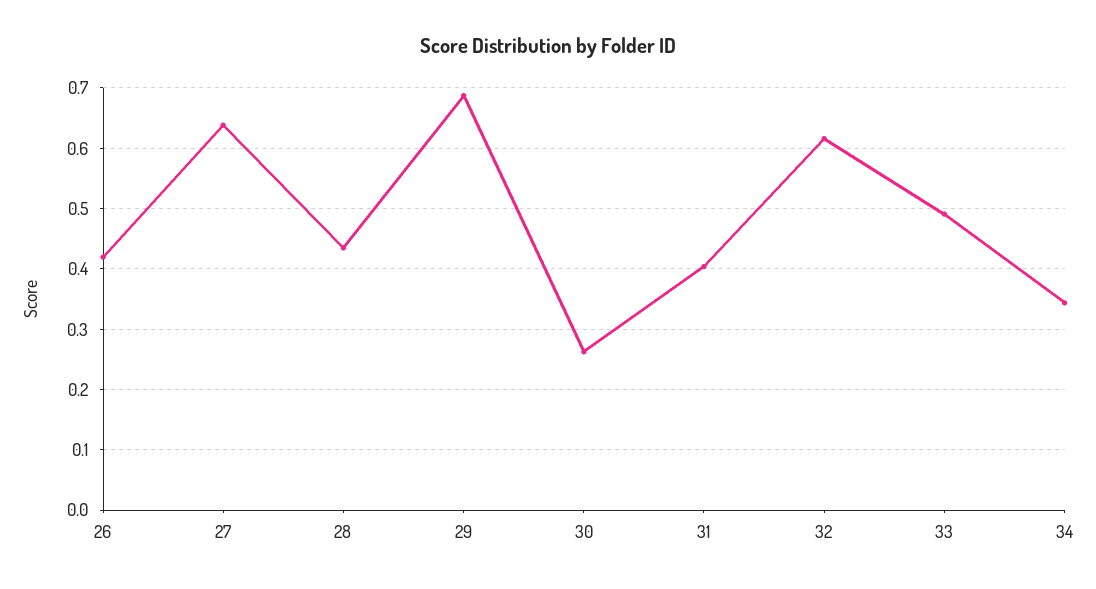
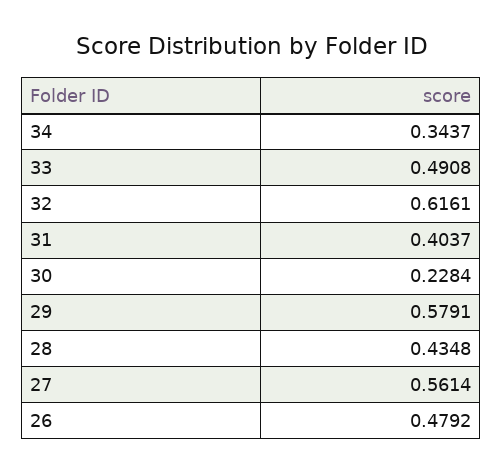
  {
-   "26": 0.42,
+   "26": 0.4792,
-   "27": 0.64,
+   "27": 0.5614,
    "28": 0.4348,
-   "29": 0.69,
+   "29": 0.5791,
-   "30": 0.26,
+   "30": 0.2284,
    "31": 0.4037,
    "32": 0.6161,
    "33": 0.4908,
    "34": 0.3437
  }

